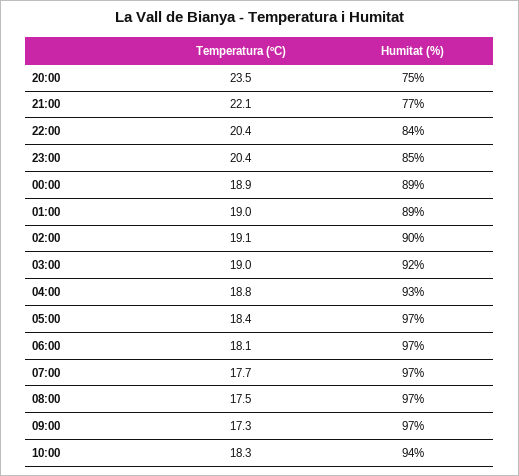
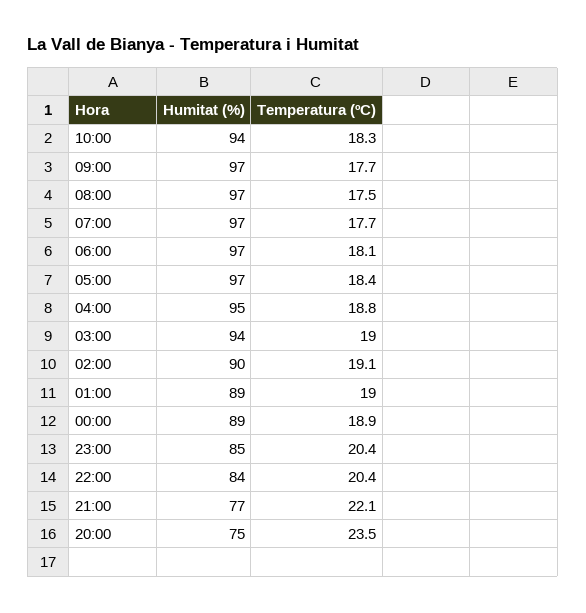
  {
    "Temperatura (ºC)": {
      "20:00": 23.5,
      "21:00": 22.1,
      "22:00": 20.4,
      "23:00": 20.4,
      "00:00": 18.9,
      "01:00": 19,
      "02:00": 19.1,
      "03:00": 19,
      "04:00": 18.8,
      "05:00": 18.4,
      "06:00": 18.1,
      "07:00": 17.7,
      "08:00": 17.5,
-     "09:00": 17.3,
+     "09:00": 17.7,
      "10:00": 18.3
    },
    "Humitat (%)": {
      "20:00": 75,
      "21:00": 77,
      "22:00": 84,
      "23:00": 85,
      "00:00": 89,
      "01:00": 89,
      "02:00": 90,
-     "03:00": 92,
+     "03:00": 94,
-     "04:00": 93,
+     "04:00": 95,
      "05:00": 97,
      "06:00": 97,
      "07:00": 97,
      "08:00": 97,
      "09:00": 97,
      "10:00": 94
    }
  }

